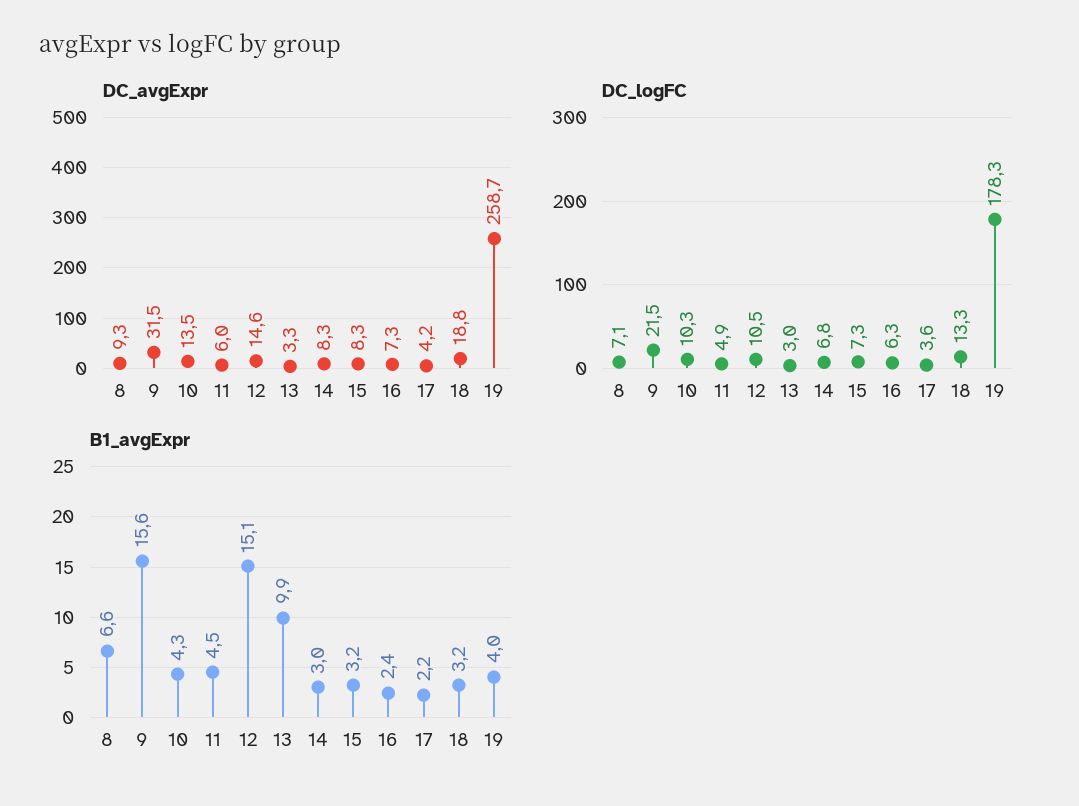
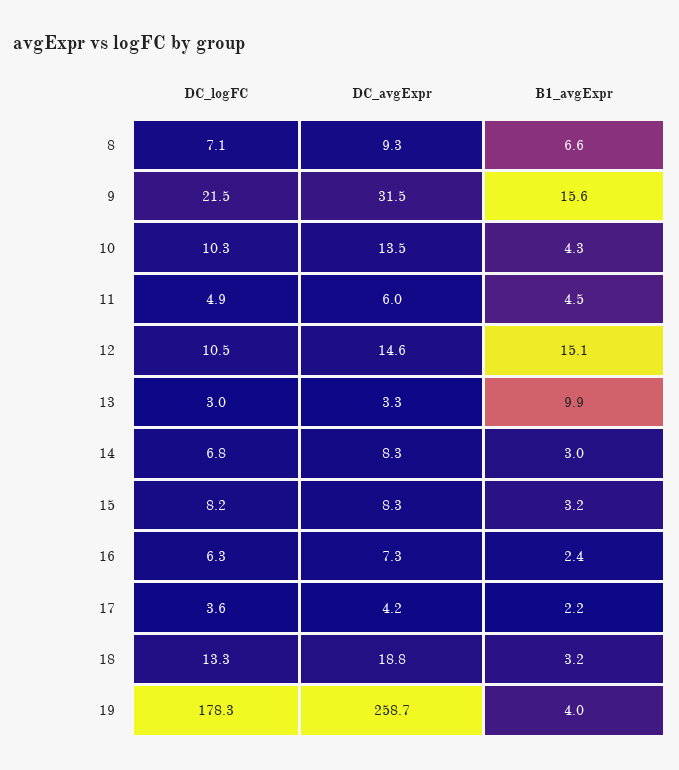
  {
    "DC_avgExpr": {
      "8": 9.3,
      "9": 31.5,
      "10": 13.5,
      "11": 6,
      "12": 14.6,
      "13": 3.3,
      "14": 8.3,
      "15": 8.3,
      "16": 7.3,
      "17": 4.2,
      "18": 18.8,
      "19": 258.7
    },
    "DC_logFC": {
      "8": 7.1,
      "9": 21.5,
      "10": 10.3,
      "11": 4.9,
      "12": 10.5,
      "13": 3,
      "14": 6.8,
-     "15": 7.3,
+     "15": 8.2,
      "16": 6.3,
      "17": 3.6,
      "18": 13.3,
      "19": 178.3
    },
    "B1_avgExpr": {
      "8": 6.6,
      "9": 15.6,
      "10": 4.3,
      "11": 4.5,
      "12": 15.1,
      "13": 9.9,
      "14": 3,
      "15": 3.2,
      "16": 2.4,
      "17": 2.2,
      "18": 3.2,
      "19": 4
    }
  }

